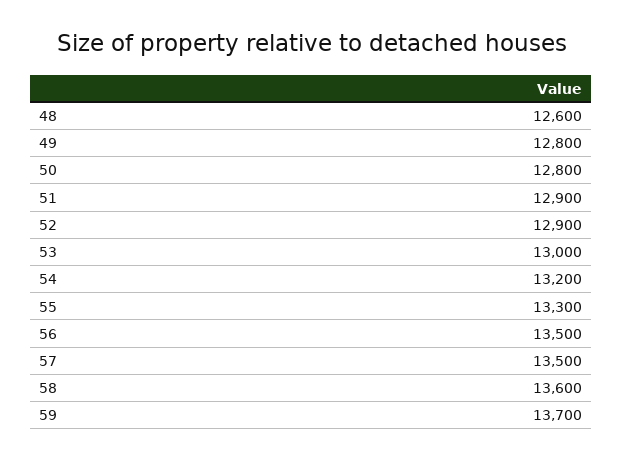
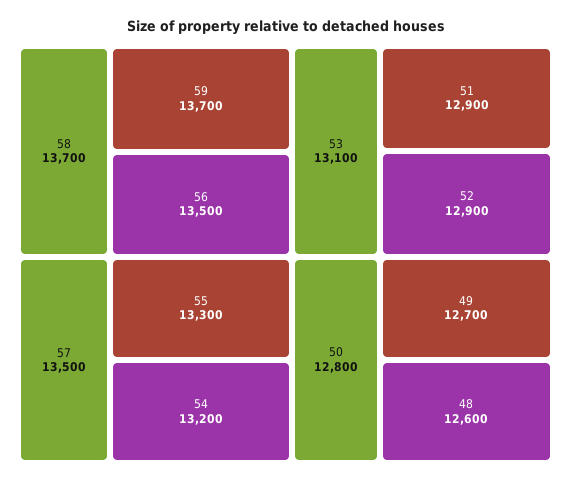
  {
    "48": 12600,
-   "49": 12800,
+   "49": 12700,
    "50": 12800,
    "51": 12900,
    "52": 12900,
-   "53": 13000,
+   "53": 13100,
    "54": 13200,
    "55": 13300,
    "56": 13500,
    "57": 13500,
-   "58": 13600,
+   "58": 13700,
    "59": 13700
  }

